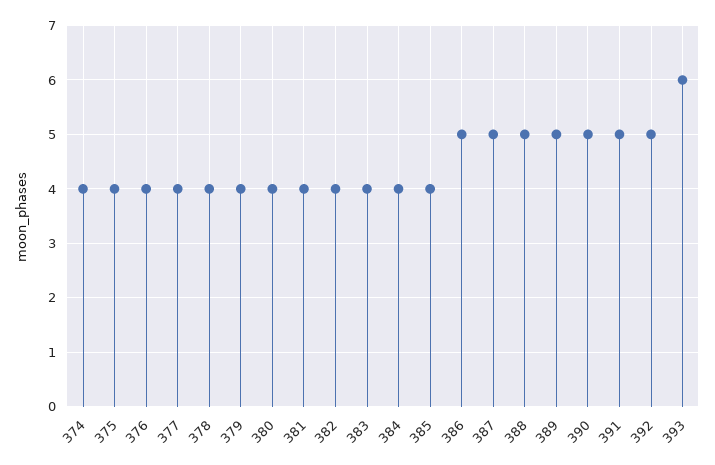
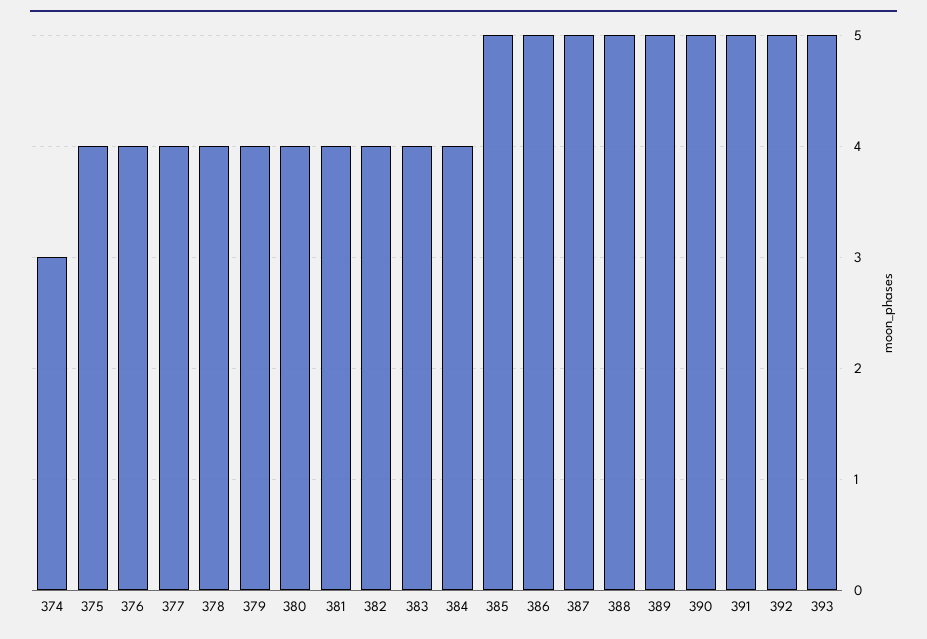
  {
-   "374": 4,
+   "374": 3,
    "375": 4,
    "376": 4,
    "377": 4,
    "378": 4,
    "379": 4,
    "380": 4,
    "381": 4,
    "382": 4,
    "383": 4,
    "384": 4,
-   "385": 4,
+   "385": 5,
    "386": 5,
    "387": 5,
    "388": 5,
    "389": 5,
    "390": 5,
    "391": 5,
    "392": 5,
-   "393": 6
+   "393": 5
  }

